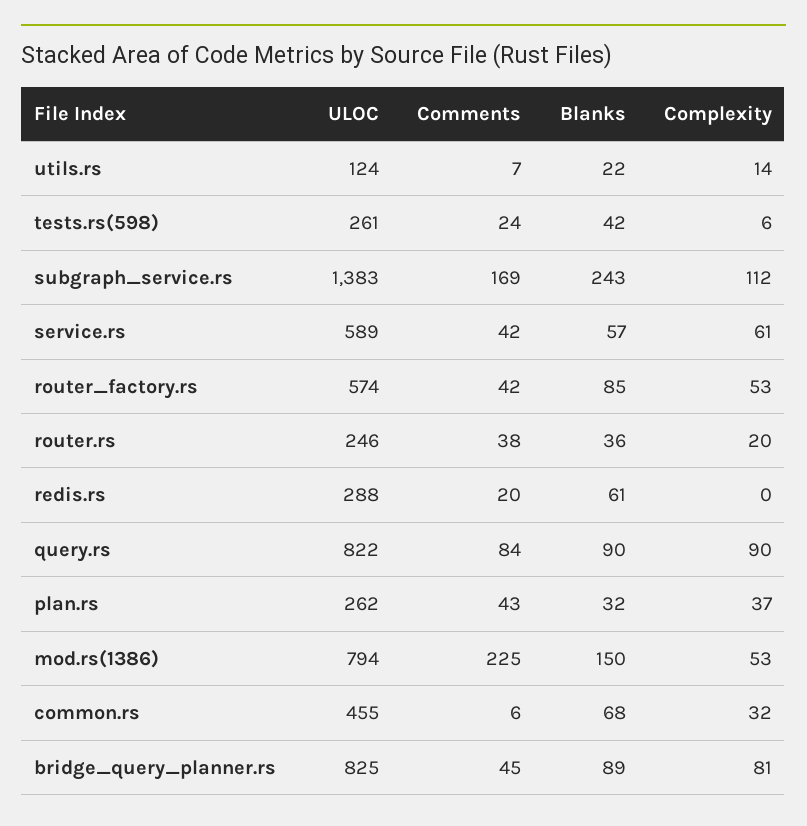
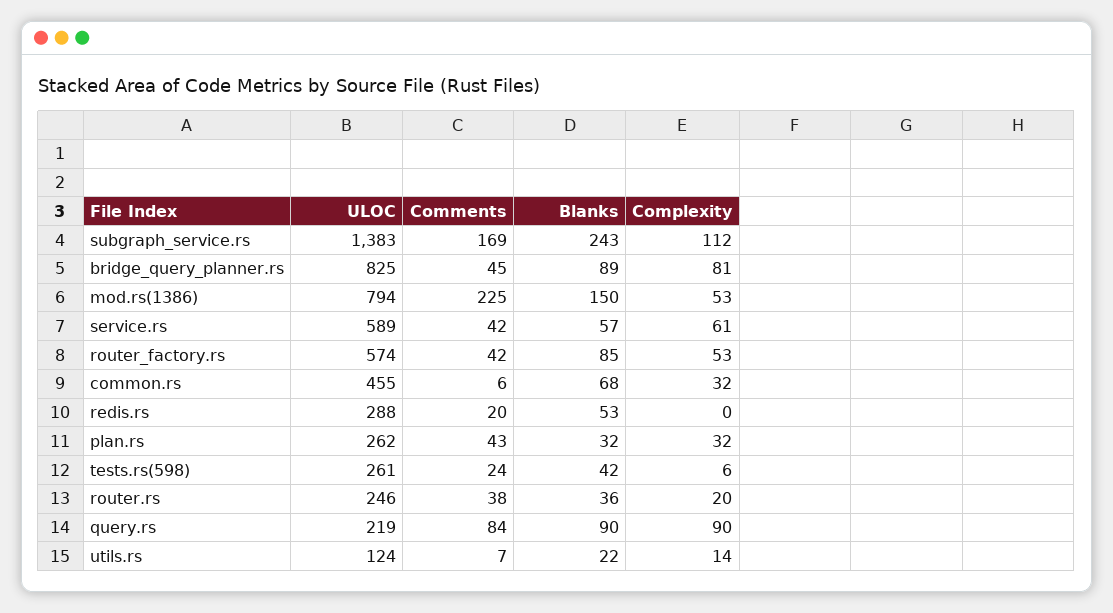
  {
    "ULOC": {
      "utils.rs": 124,
      "tests.rs(598)": 261,
      "subgraph_service.rs": 1383,
      "service.rs": 589,
      "router_factory.rs": 574,
      "router.rs": 246,
      "redis.rs": 288,
-     "query.rs": 822,
+     "query.rs": 219,
      "plan.rs": 262,
      "mod.rs(1386)": 794,
      "common.rs": 455,
      "bridge_query_planner.rs": 825
    },
    "Comments": {
      "utils.rs": 7,
      "tests.rs(598)": 24,
      "subgraph_service.rs": 169,
      "service.rs": 42,
      "router_factory.rs": 42,
      "router.rs": 38,
      "redis.rs": 20,
      "query.rs": 84,
      "plan.rs": 43,
      "mod.rs(1386)": 225,
      "common.rs": 6,
      "bridge_query_planner.rs": 45
    },
    "Blanks": {
      "utils.rs": 22,
      "tests.rs(598)": 42,
      "subgraph_service.rs": 243,
      "service.rs": 57,
      "router_factory.rs": 85,
      "router.rs": 36,
-     "redis.rs": 61,
+     "redis.rs": 53,
      "query.rs": 90,
      "plan.rs": 32,
      "mod.rs(1386)": 150,
      "common.rs": 68,
      "bridge_query_planner.rs": 89
    },
    "Complexity": {
      "utils.rs": 14,
      "tests.rs(598)": 6,
      "subgraph_service.rs": 112,
      "service.rs": 61,
      "router_factory.rs": 53,
      "router.rs": 20,
      "redis.rs": 0,
      "query.rs": 90,
-     "plan.rs": 37,
+     "plan.rs": 32,
      "mod.rs(1386)": 53,
      "common.rs": 32,
      "bridge_query_planner.rs": 81
    }
  }

